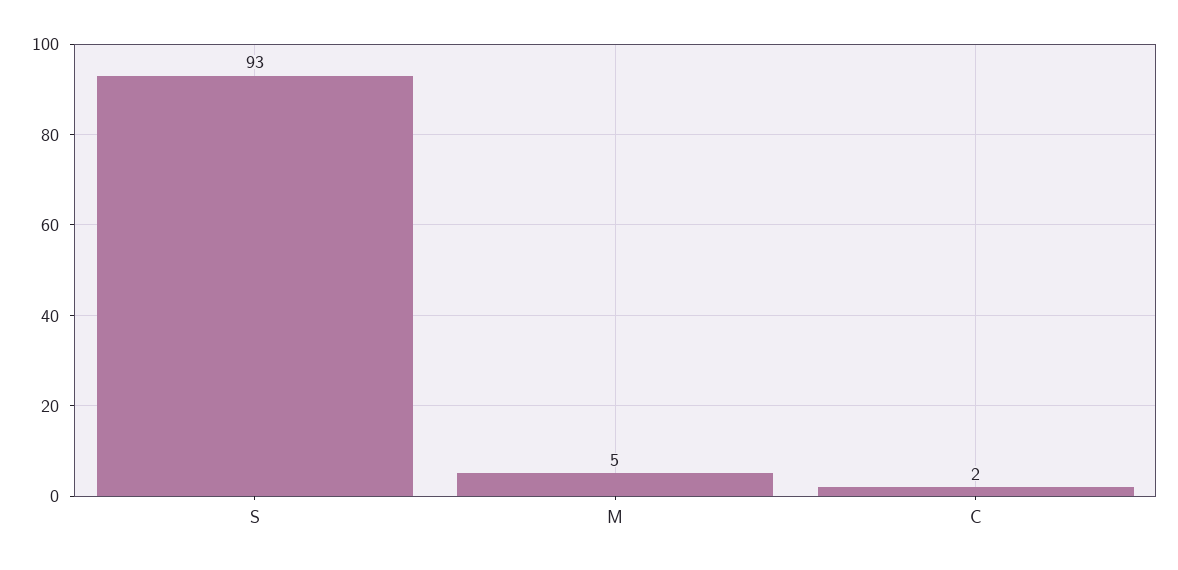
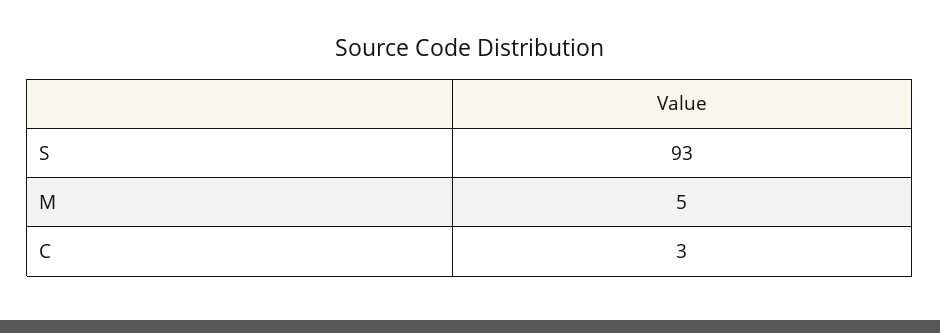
  {
    "S": 93,
    "M": 5,
-   "C": 2
+   "C": 3
  }

